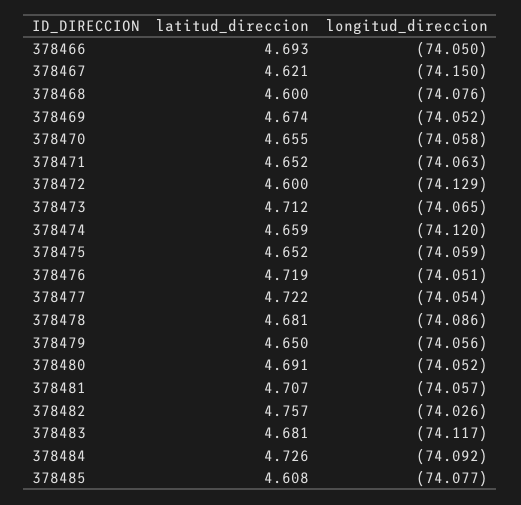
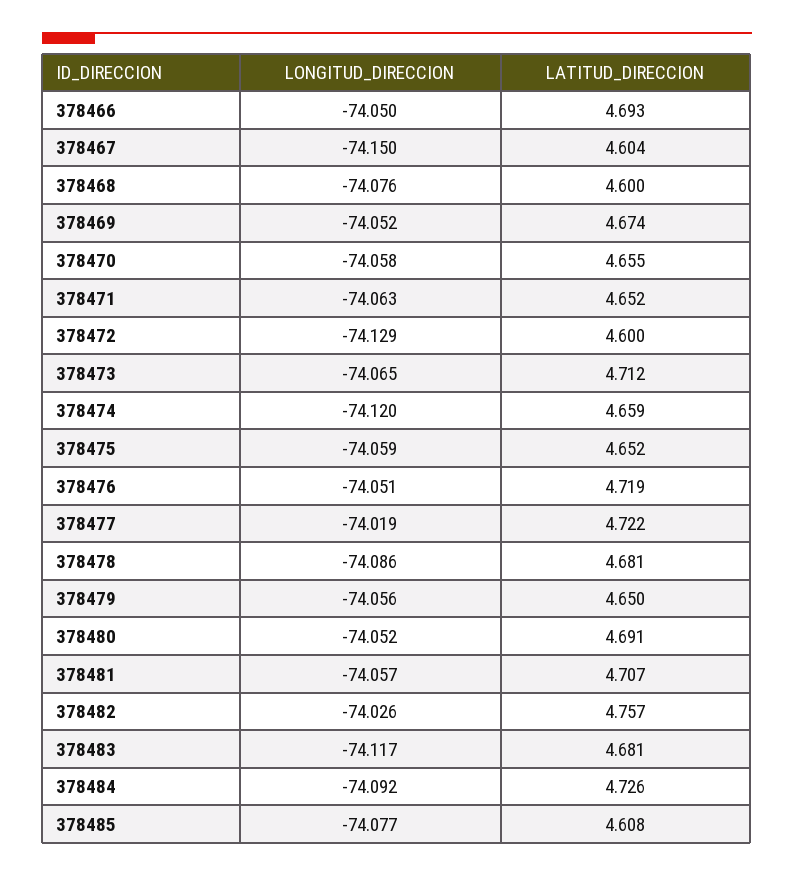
  {
    "latitud_direccion": {
      "378466": 4.693,
-     "378467": 4.621,
+     "378467": 4.604,
      "378468": 4.6,
      "378469": 4.674,
      "378470": 4.655,
      "378471": 4.652,
      "378472": 4.6,
      "378473": 4.712,
      "378474": 4.659,
      "378475": 4.652,
      "378476": 4.719,
      "378477": 4.722,
      "378478": 4.681,
      "378479": 4.65,
      "378480": 4.691,
      "378481": 4.707,
      "378482": 4.757,
      "378483": 4.681,
      "378484": 4.726,
      "378485": 4.608
    },
    "longitud_direccion": {
      "378466": -74.05,
      "378467": -74.15,
      "378468": -74.076,
      "378469": -74.052,
      "378470": -74.058,
      "378471": -74.063,
      "378472": -74.129,
      "378473": -74.065,
      "378474": -74.12,
      "378475": -74.059,
      "378476": -74.051,
-     "378477": -74.054,
+     "378477": -74.019,
      "378478": -74.086,
      "378479": -74.056,
      "378480": -74.052,
      "378481": -74.057,
      "378482": -74.026,
      "378483": -74.117,
      "378484": -74.092,
      "378485": -74.077
    }
  }

